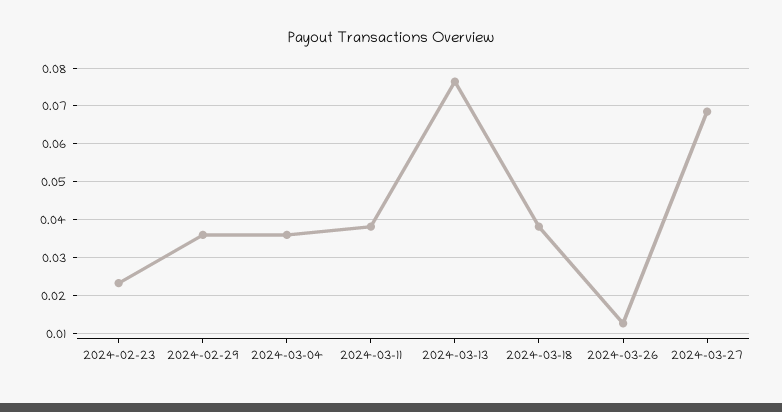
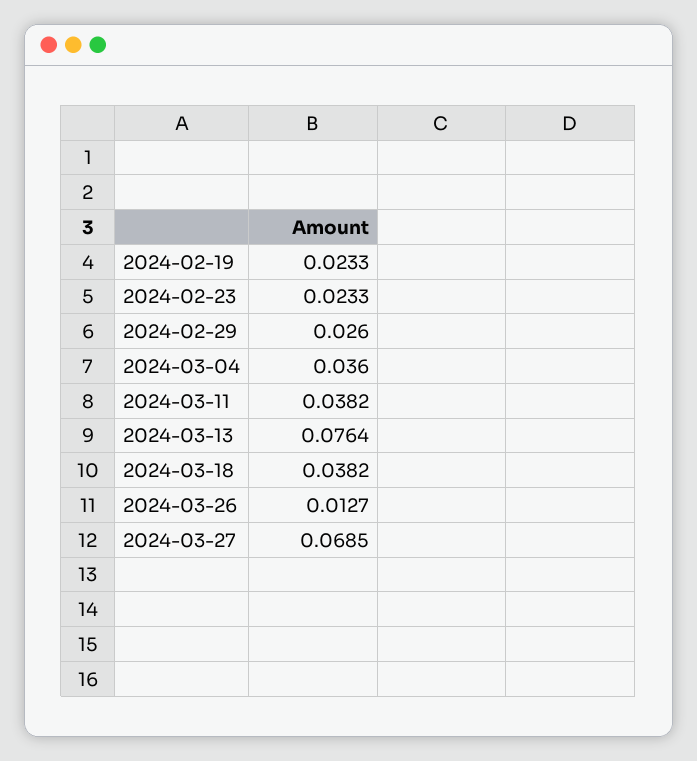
  {
    "2024-02-23": 0.0233,
-   "2024-02-29": 0.036,
+   "2024-02-29": 0.026,
    "2024-03-04": 0.036,
    "2024-03-11": 0.0382,
    "2024-03-13": 0.0764,
    "2024-03-18": 0.0382,
    "2024-03-26": 0.0127,
-   "2024-03-27": 0.0685
+   "2024-03-27": 0.0685,
+   "2024-02-19": 0.0233
  }

